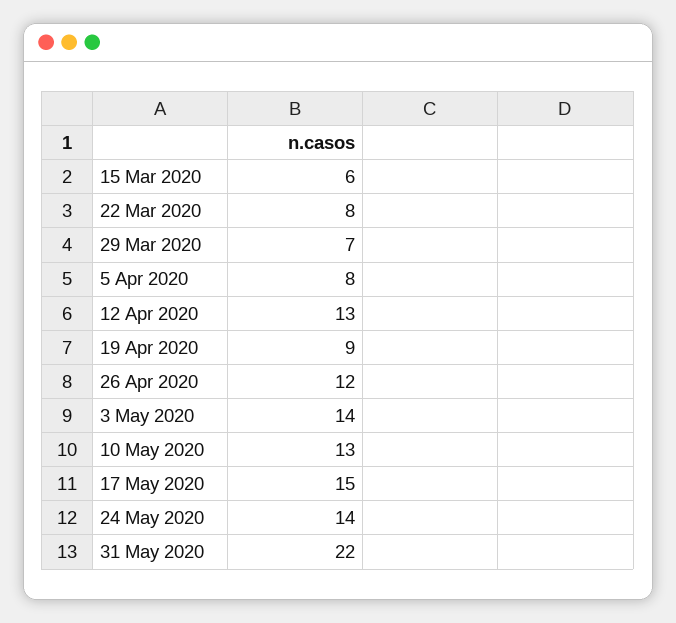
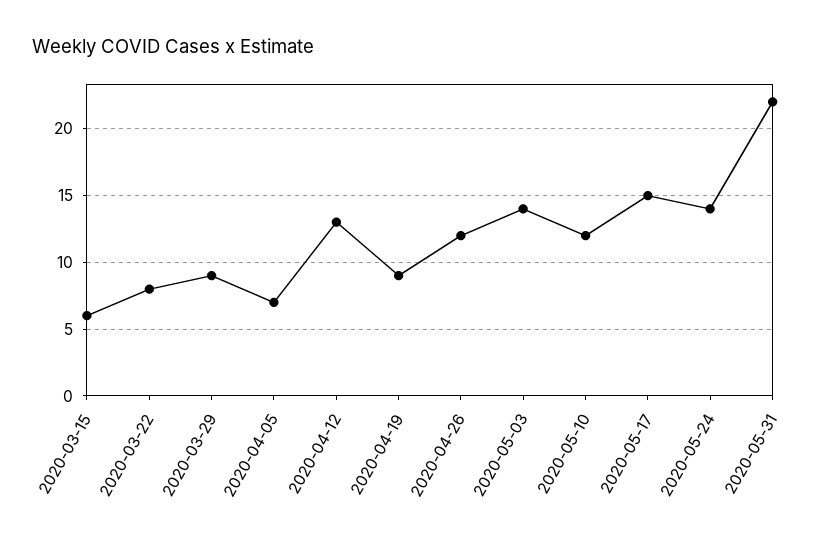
  {
    "15 Mar 2020": 6,
    "22 Mar 2020": 8,
-   "29 Mar 2020": 7,
+   "29 Mar 2020": 9,
-   "5 Apr 2020": 8,
+   "5 Apr 2020": 7,
    "12 Apr 2020": 13,
    "19 Apr 2020": 9,
    "26 Apr 2020": 12,
    "3 May 2020": 14,
-   "10 May 2020": 13,
+   "10 May 2020": 12,
    "17 May 2020": 15,
    "24 May 2020": 14,
    "31 May 2020": 22
  }

